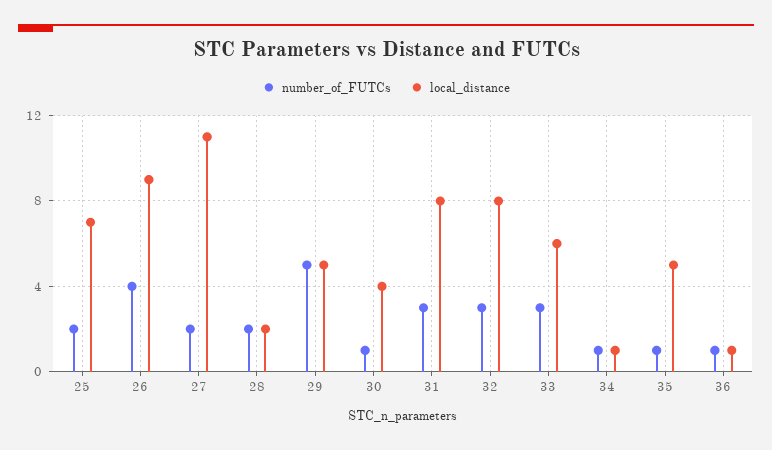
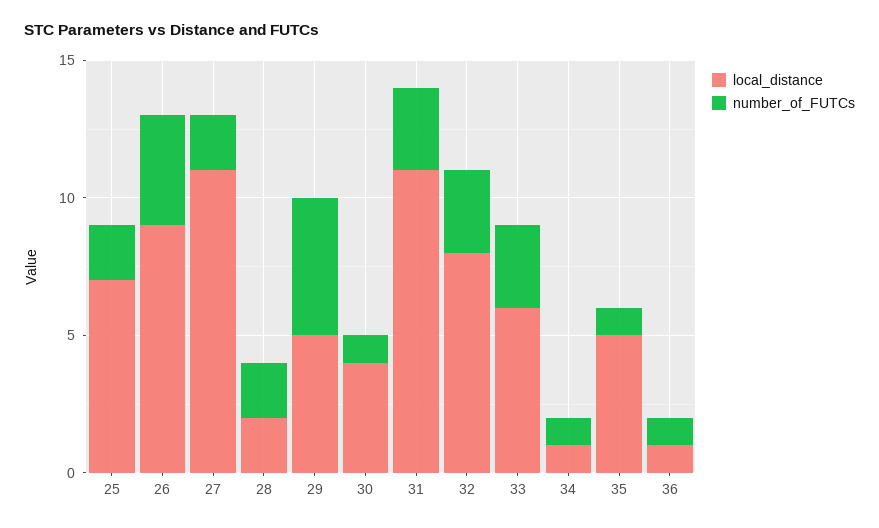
  {
    "number_of_FUTCs": {
      "25": 2,
      "26": 4,
      "27": 2,
      "28": 2,
      "29": 5,
      "30": 1,
      "31": 3,
      "32": 3,
      "33": 3,
      "34": 1,
      "35": 1,
      "36": 1
    },
    "local_distance": {
      "25": 7,
      "26": 9,
      "27": 11,
      "28": 2,
      "29": 5,
      "30": 4,
-     "31": 8,
+     "31": 11,
      "32": 8,
      "33": 6,
      "34": 1,
      "35": 5,
      "36": 1
    }
  }

